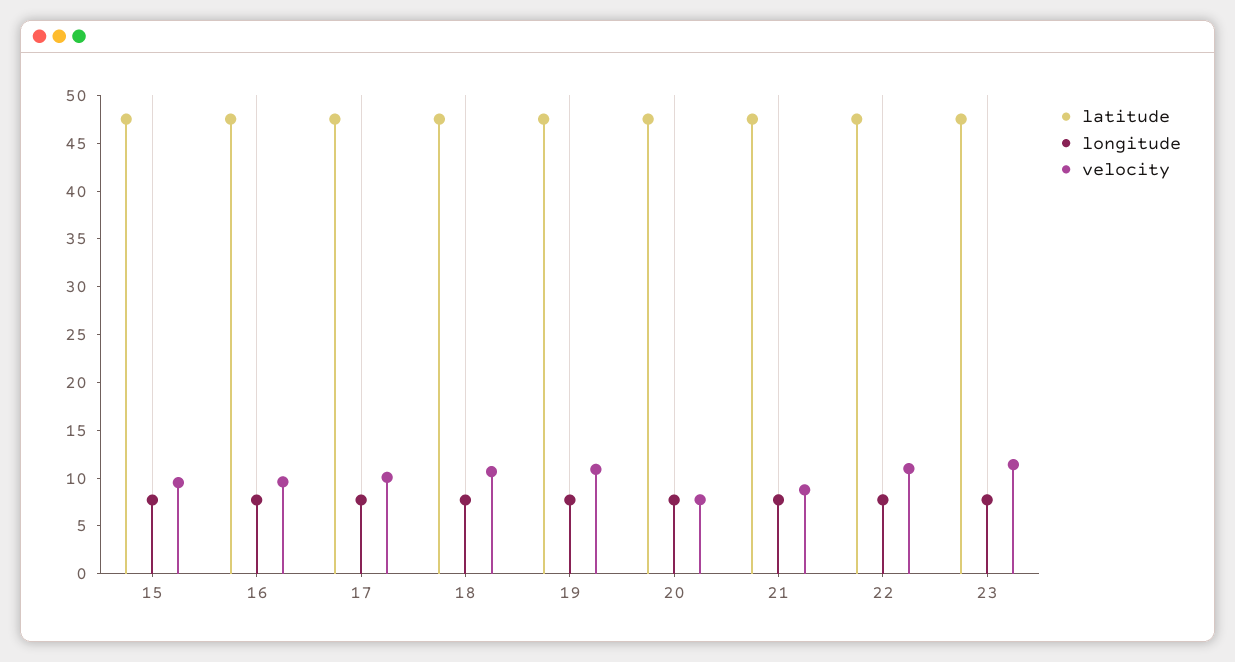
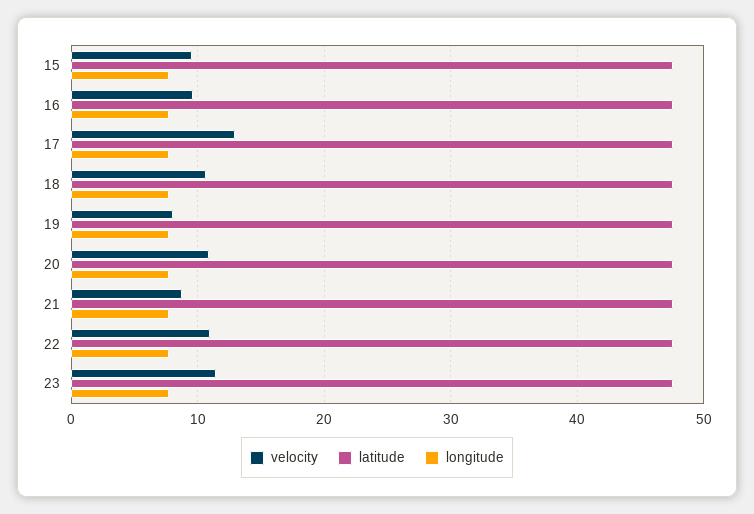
  {
    "latitude": {
      "15": 48,
      "16": 48,
      "17": 48,
      "18": 48,
      "19": 48,
      "20": 48,
      "21": 48,
      "22": 48,
      "23": 48
    },
    "longitude": {
      "15": 8,
      "16": 8,
      "17": 8,
      "18": 8,
      "19": 8,
      "20": 8,
      "21": 8,
      "22": 8,
      "23": 8
    },
    "velocity": {
      "15": 10,
      "16": 10,
-     "17": 10,
+     "17": 13,
      "18": 11,
-     "19": 11,
+     "19": 8,
-     "20": 8,
+     "20": 11,
      "21": 9,
      "22": 11,
      "23": 11
    }
  }

